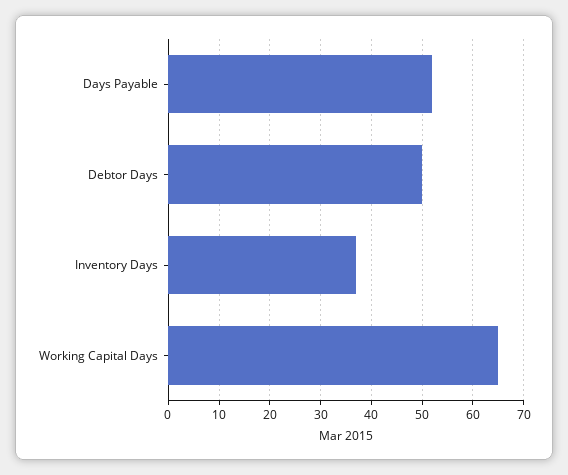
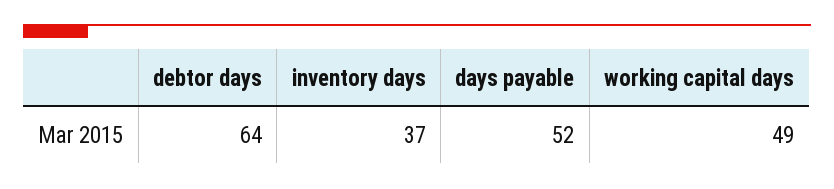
  {
    "Days Payable": 52,
-   "Debtor Days": 50,
+   "Debtor Days": 64,
    "Inventory Days": 37,
-   "Working Capital Days": 65
+   "Working Capital Days": 49
  }

